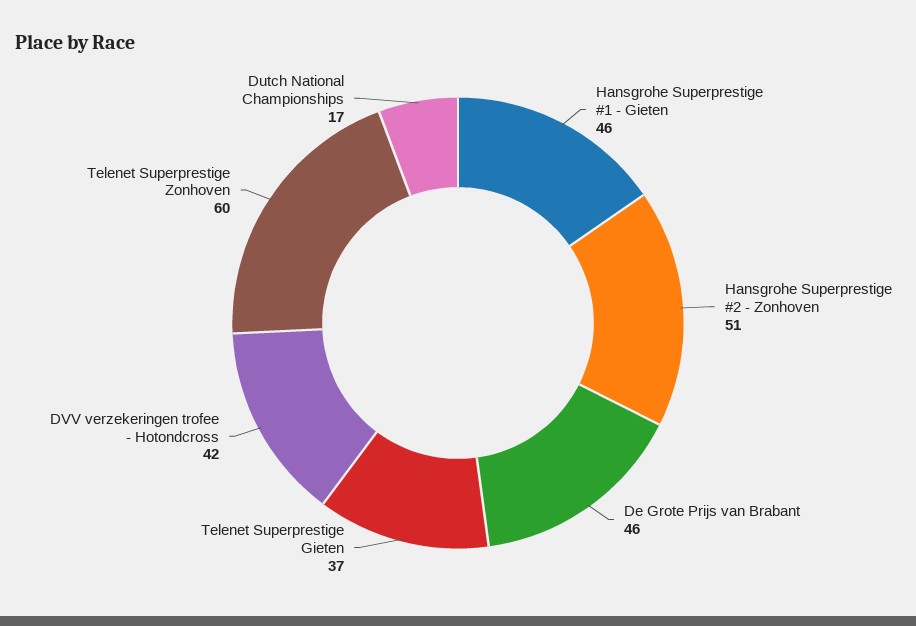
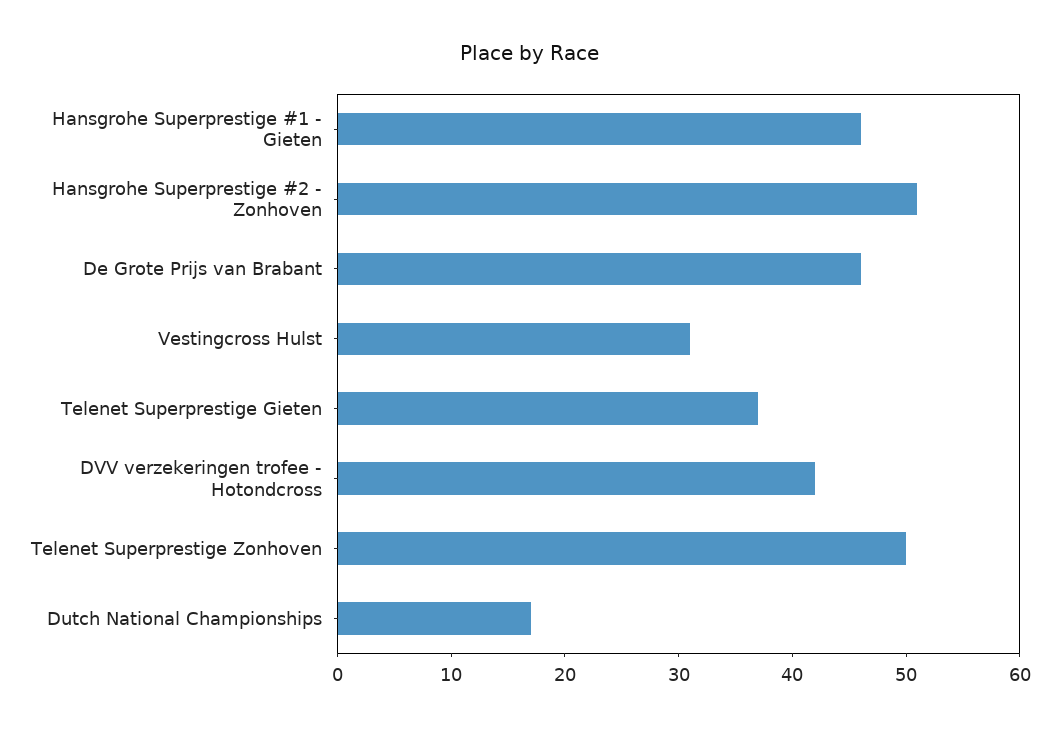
  {
    "Hansgrohe Superprestige #1 - Gieten": 46,
    "Hansgrohe Superprestige #2 - Zonhoven": 51,
    "De Grote Prijs van Brabant": 46,
    "Telenet Superprestige Gieten": 37,
    "DVV verzekeringen trofee - Hotondcross": 42,
-   "Telenet Superprestige Zonhoven": 60,
+   "Telenet Superprestige Zonhoven": 50,
-   "Dutch National Championships": 17
+   "Dutch National Championships": 17,
+   "Vestingcross Hulst": 31
  }

